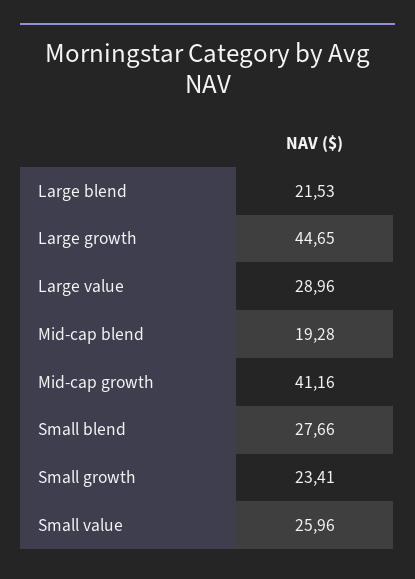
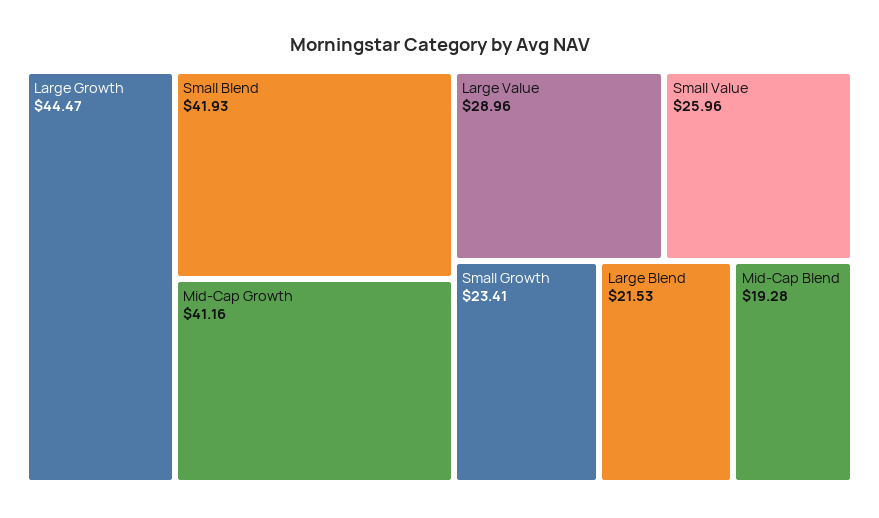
  {
    "Large blend": 21.53,
-   "Large growth": 44.65,
+   "Large growth": 44.47,
    "Large value": 28.96,
    "Mid-cap blend": 19.28,
    "Mid-cap growth": 41.16,
-   "Small blend": 27.66,
+   "Small blend": 41.93,
    "Small growth": 23.41,
    "Small value": 25.96
  }

